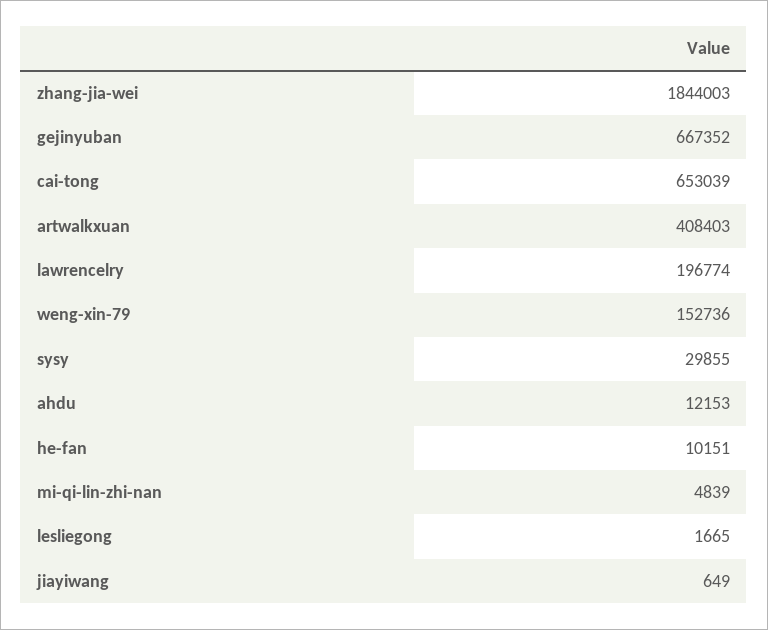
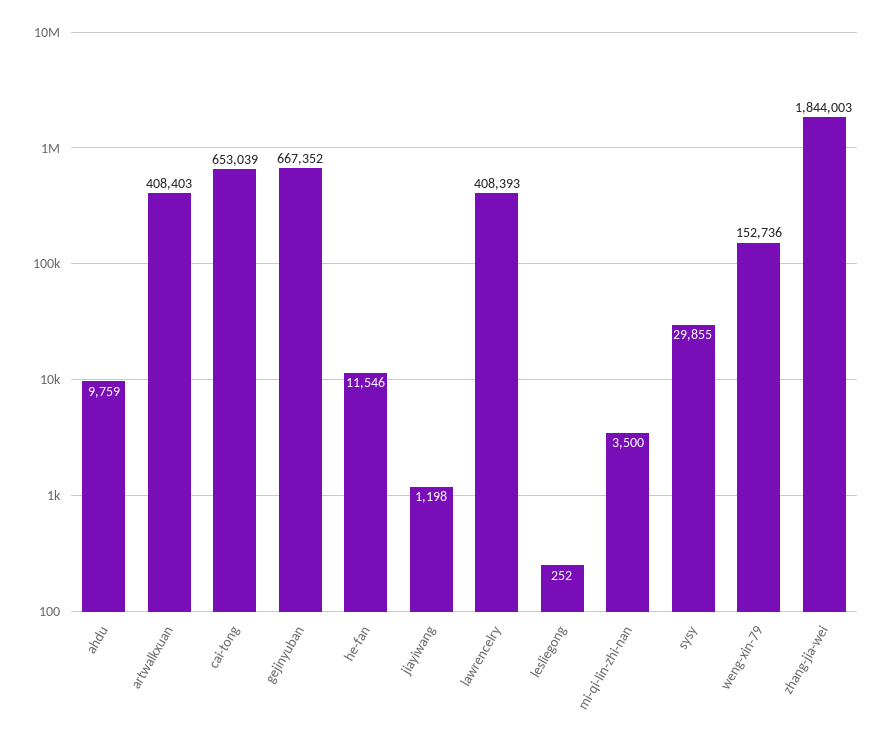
  {
    "zhang-jia-wei": 1844003,
    "gejinyuban": 667352,
    "cai-tong": 653039,
    "artwalkxuan": 408403,
-   "lawrencelry": 196774,
+   "lawrencelry": 408393,
    "weng-xin-79": 152736,
    "sysy": 29855,
-   "ahdu": 12153,
+   "ahdu": 9759,
-   "he-fan": 10151,
+   "he-fan": 11546,
-   "mi-qi-lin-zhi-nan": 4839,
+   "mi-qi-lin-zhi-nan": 3500,
-   "lesliegong": 1665,
+   "lesliegong": 252,
-   "jiayiwang": 649
+   "jiayiwang": 1198
  }

